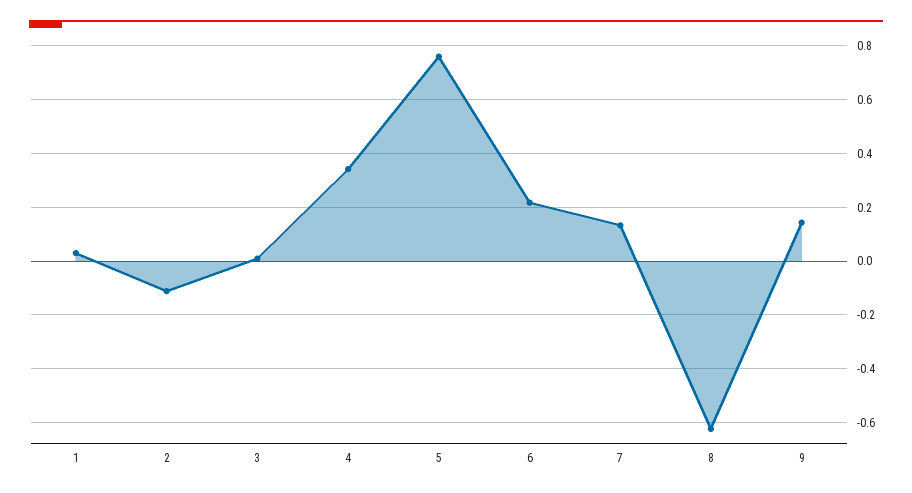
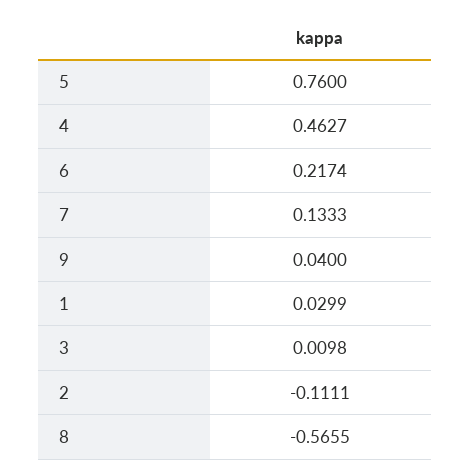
  {
    "1": 0.0299,
    "2": -0.1111,
    "3": 0.0098,
-   "4": 0.35,
+   "4": 0.4627,
    "5": 0.76,
    "6": 0.2174,
    "7": 0.1333,
-   "8": -0.625,
+   "8": -0.5655,
-   "9": 0.15
+   "9": 0.04
  }

